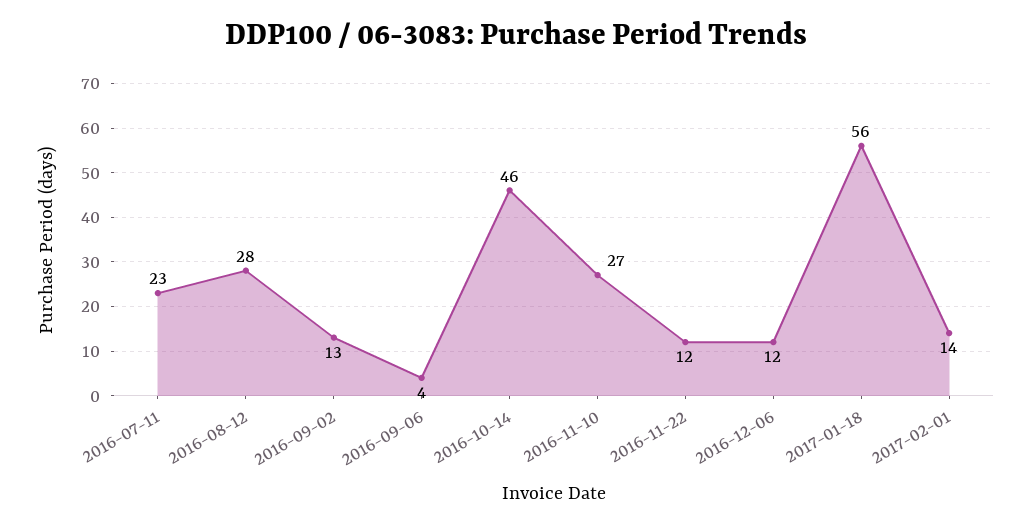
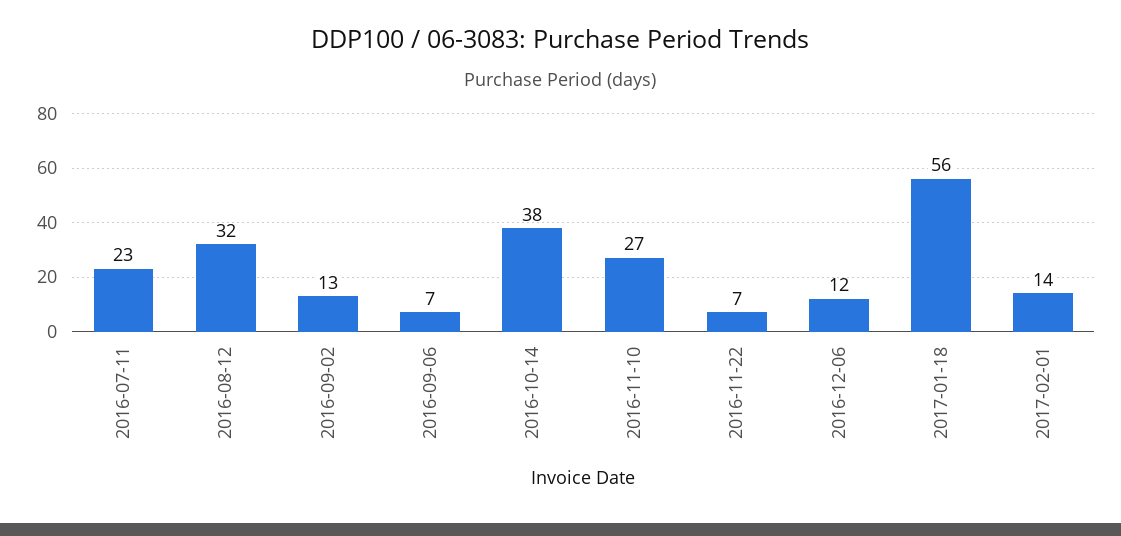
  {
    "2016-07-11": 23,
-   "2016-08-12": 28,
+   "2016-08-12": 32,
    "2016-09-02": 13,
-   "2016-09-06": 4,
+   "2016-09-06": 7,
-   "2016-10-14": 46,
+   "2016-10-14": 38,
    "2016-11-10": 27,
-   "2016-11-22": 12,
+   "2016-11-22": 7,
    "2016-12-06": 12,
    "2017-01-18": 56,
    "2017-02-01": 14
  }

